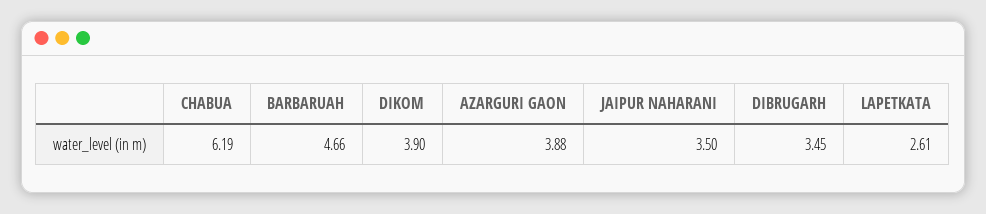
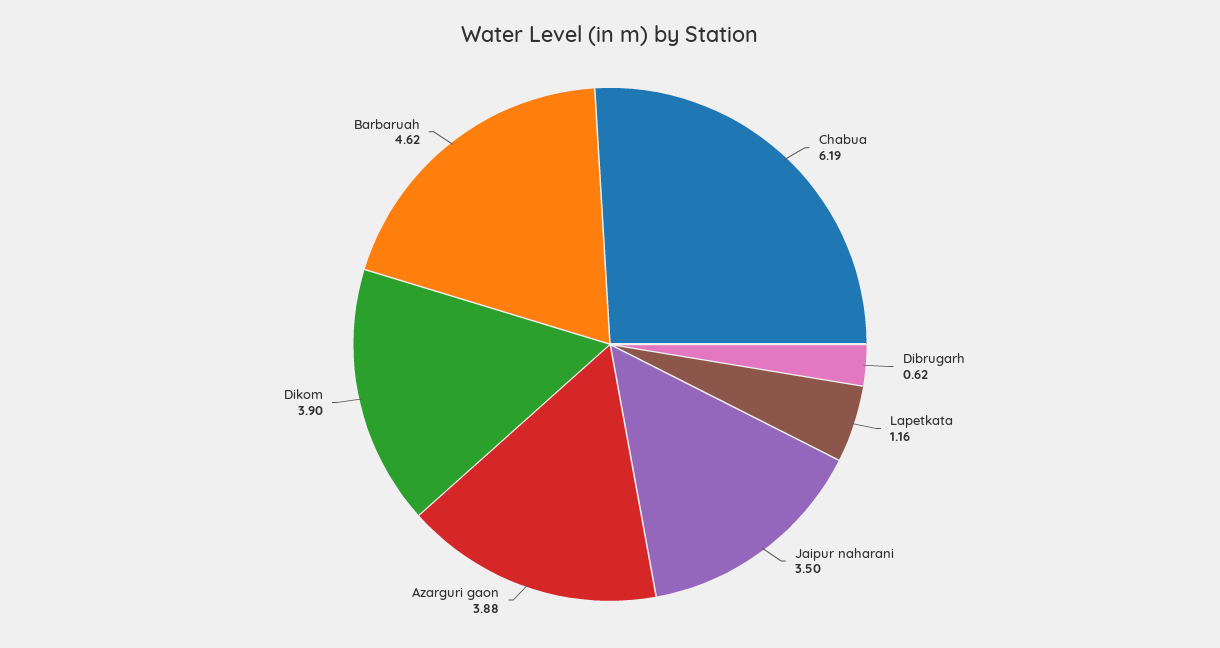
  {
    "CHABUA": 6.19,
-   "BARBARUAH": 4.66,
+   "BARBARUAH": 4.62,
    "DIKOM": 3.9,
    "AZARGURI GAON": 3.88,
    "JAIPUR NAHARANI": 3.5,
-   "DIBRUGARH": 3.45,
+   "DIBRUGARH": 0.62,
-   "LAPETKATA": 2.61
+   "LAPETKATA": 1.16
  }

